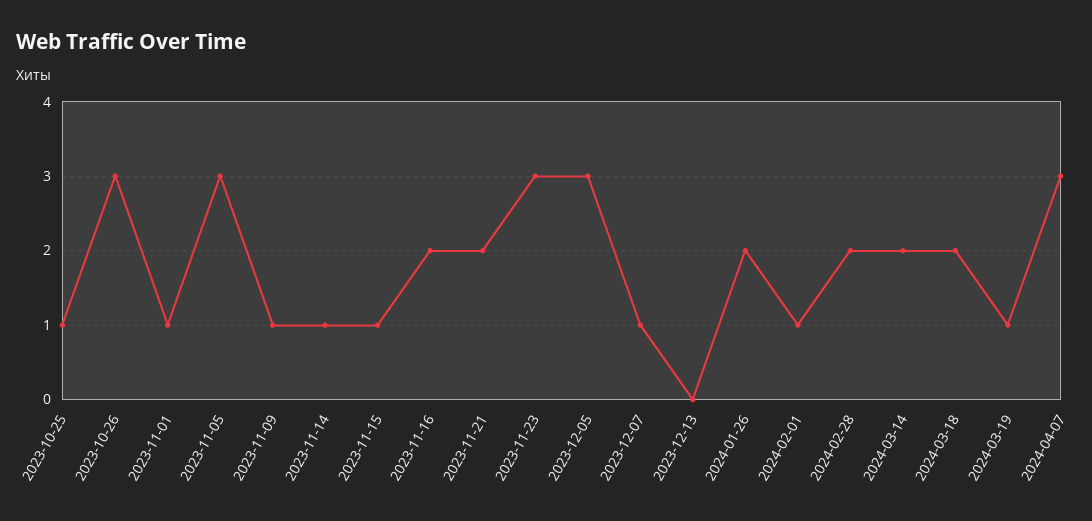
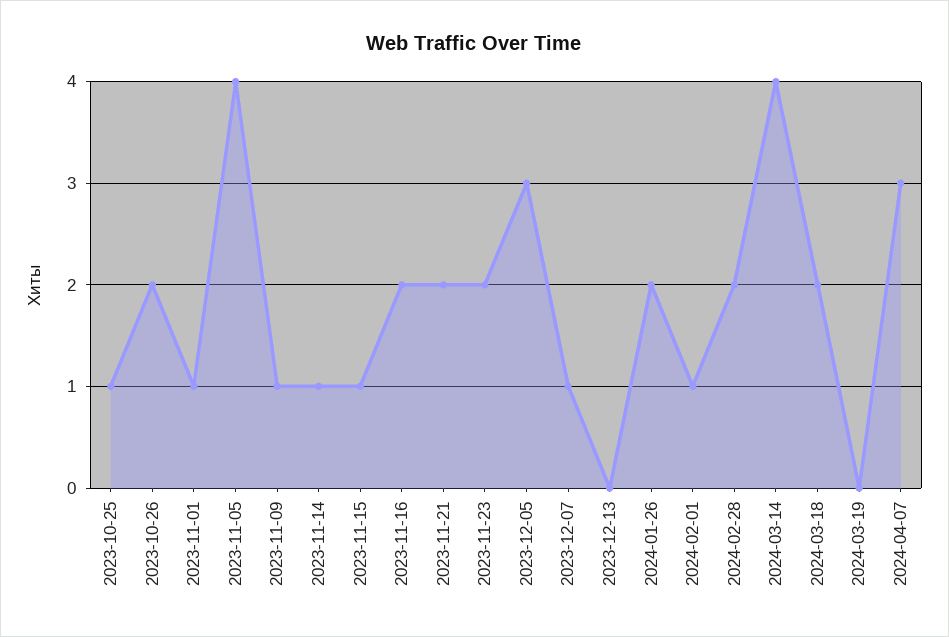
  {
    "2023-10-25": 1,
-   "2023-10-26": 3,
+   "2023-10-26": 2,
    "2023-11-01": 1,
-   "2023-11-05": 3,
+   "2023-11-05": 4,
    "2023-11-09": 1,
    "2023-11-14": 1,
    "2023-11-15": 1,
    "2023-11-16": 2,
    "2023-11-21": 2,
-   "2023-11-23": 3,
+   "2023-11-23": 2,
    "2023-12-05": 3,
    "2023-12-07": 1,
    "2023-12-13": 0,
    "2024-01-26": 2,
    "2024-02-01": 1,
    "2024-02-28": 2,
-   "2024-03-14": 2,
+   "2024-03-14": 4,
    "2024-03-18": 2,
-   "2024-03-19": 1,
+   "2024-03-19": 0,
    "2024-04-07": 3
  }

